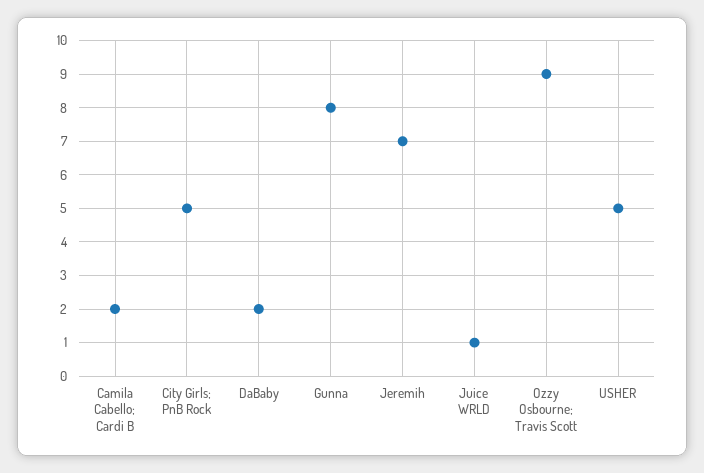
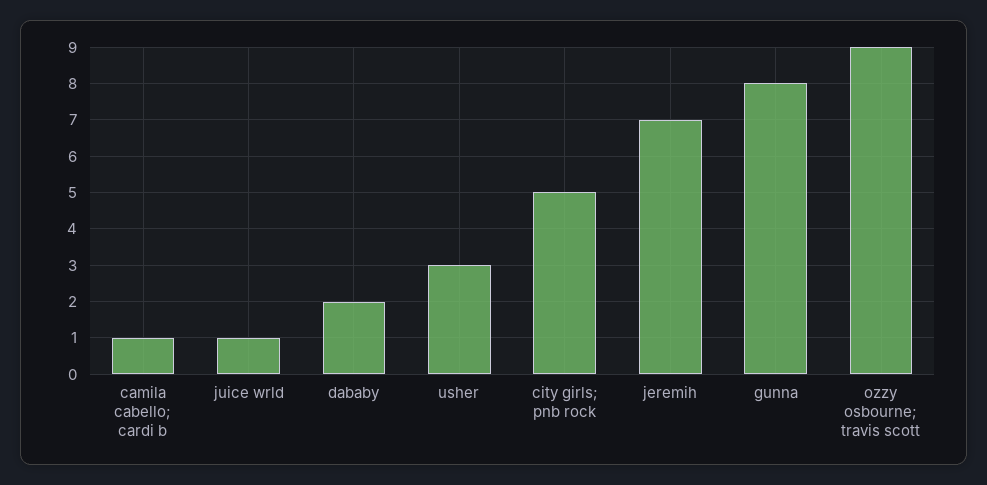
  {
-   "Camila Cabello; Cardi B": 2,
+   "Camila Cabello; Cardi B": 1,
    "City Girls; PnB Rock": 5,
    "DaBaby": 2,
    "Gunna": 8,
    "Jeremih": 7,
    "Juice WRLD": 1,
    "Ozzy Osbourne; Travis Scott": 9,
-   "USHER": 5
+   "USHER": 3
  }

